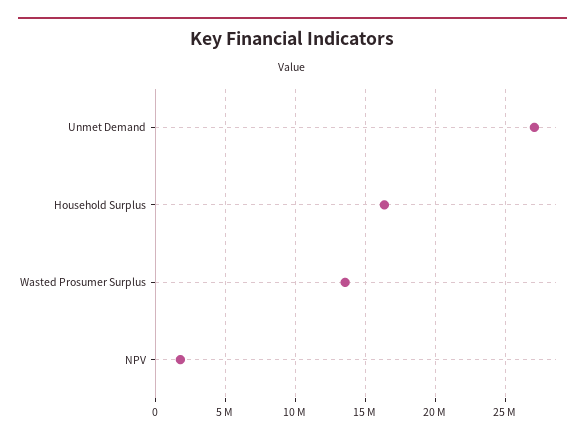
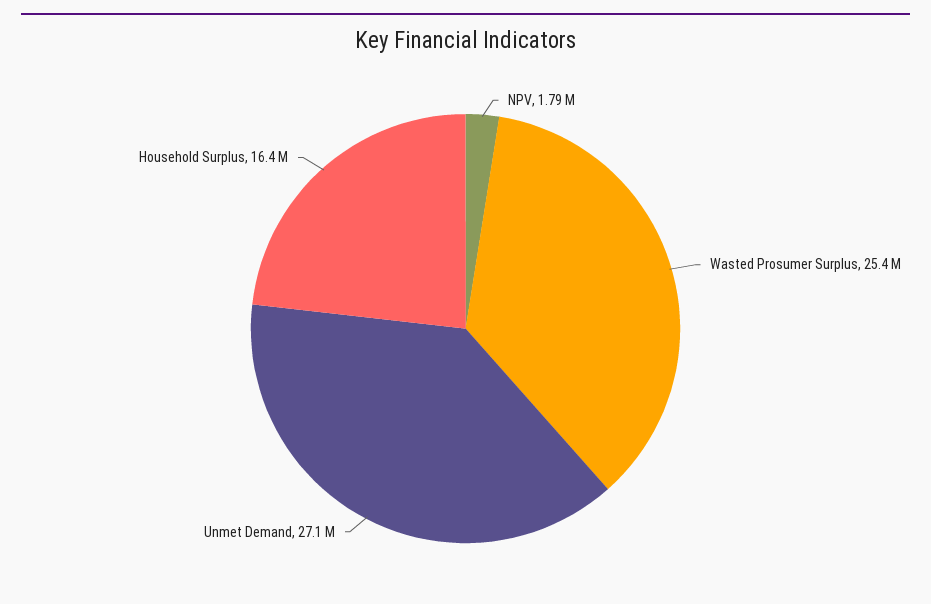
  {
    "Unmet Demand": 27100000,
    "Household Surplus": 16400000,
-   "Wasted Prosumer Surplus": 13500000,
+   "Wasted Prosumer Surplus": 25400000,
    "NPV": 1790000
  }

